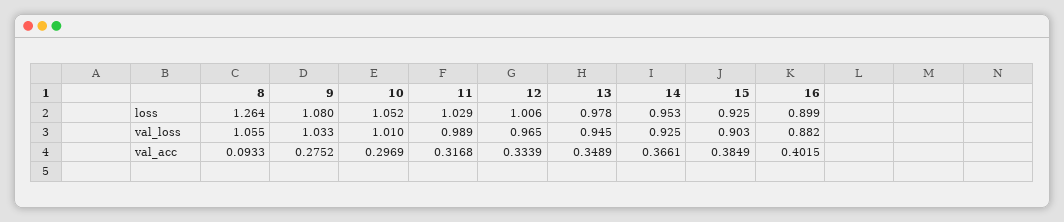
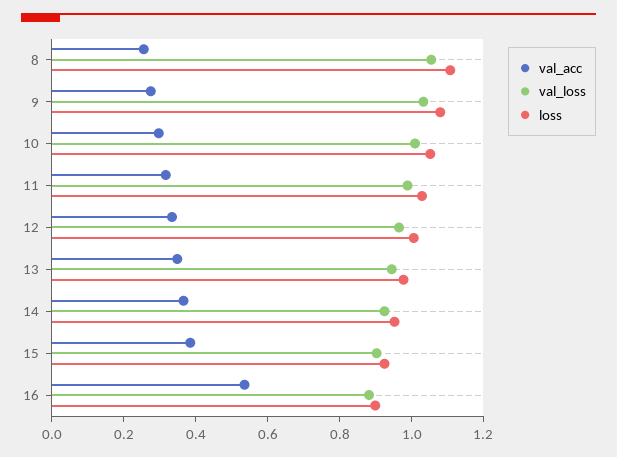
  {
    "loss": {
-     "8": 1.264,
+     "8": 1.1,
      "9": 1.08,
      "10": 1.052,
      "11": 1.029,
      "12": 1.006,
      "13": 0.978,
      "14": 0.953,
      "15": 0.925,
      "16": 0.899
    },
    "val_loss": {
      "8": 1.055,
      "9": 1.033,
      "10": 1.01,
      "11": 0.989,
      "12": 0.965,
      "13": 0.945,
      "14": 0.925,
      "15": 0.903,
      "16": 0.882
    },
    "val_acc": {
-     "8": 0.0933,
+     "8": 0.25,
      "9": 0.2752,
      "10": 0.2969,
      "11": 0.3168,
      "12": 0.3339,
      "13": 0.3489,
      "14": 0.3661,
      "15": 0.3849,
-     "16": 0.4015
+     "16": 0.55
    }
  }

